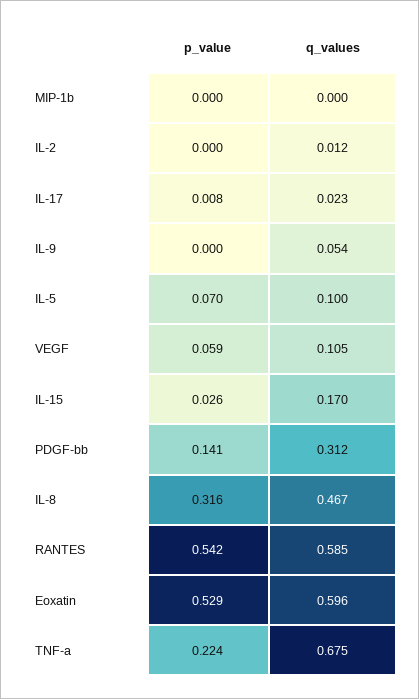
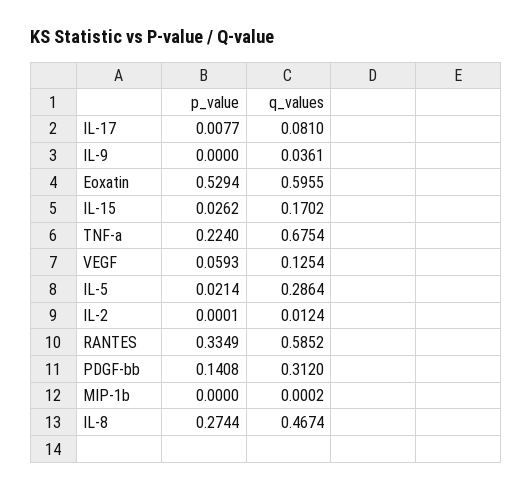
  {
    "p_value": {
      "MIP-1b": 0,
      "IL-2": 0.0001,
      "IL-17": 0.0077,
      "IL-9": 0,
-     "IL-5": 0.07,
+     "IL-5": 0.0214,
      "VEGF": 0.0593,
      "IL-15": 0.0262,
      "PDGF-bb": 0.1408,
-     "IL-8": 0.316,
+     "IL-8": 0.2744,
-     "RANTES": 0.542,
+     "RANTES": 0.3349,
      "Eoxatin": 0.5294,
      "TNF-a": 0.224
    },
    "q_values": {
      "MIP-1b": 0.0002,
      "IL-2": 0.0124,
-     "IL-17": 0.023,
+     "IL-17": 0.081,
-     "IL-9": 0.054,
+     "IL-9": 0.0361,
-     "IL-5": 0.1,
+     "IL-5": 0.2864,
-     "VEGF": 0.105,
+     "VEGF": 0.1254,
      "IL-15": 0.1702,
      "PDGF-bb": 0.312,
      "IL-8": 0.4674,
      "RANTES": 0.5852,
      "Eoxatin": 0.5955,
      "TNF-a": 0.6754
    }
  }

